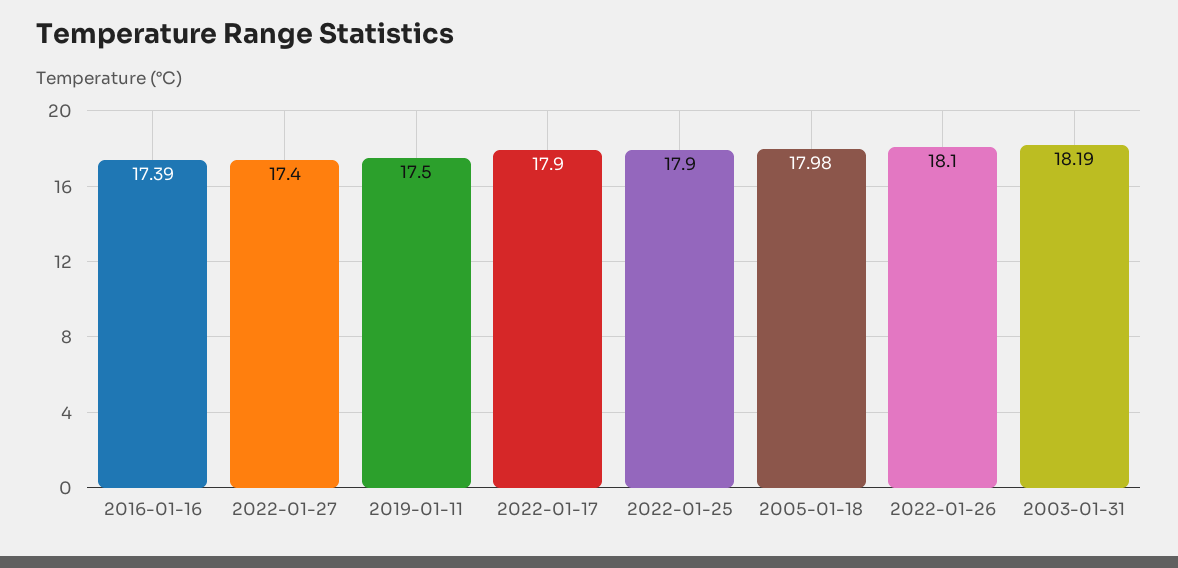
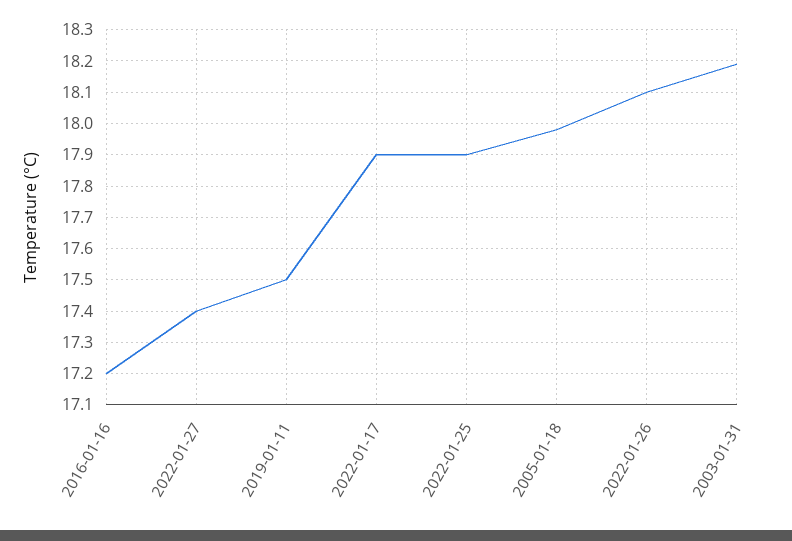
  {
-   "2016-01-16": 17.39,
+   "2016-01-16": 17.2,
    "2022-01-27": 17.4,
    "2019-01-11": 17.5,
    "2022-01-17": 17.9,
    "2022-01-25": 17.9,
    "2005-01-18": 17.98,
    "2022-01-26": 18.1,
    "2003-01-31": 18.19
  }

